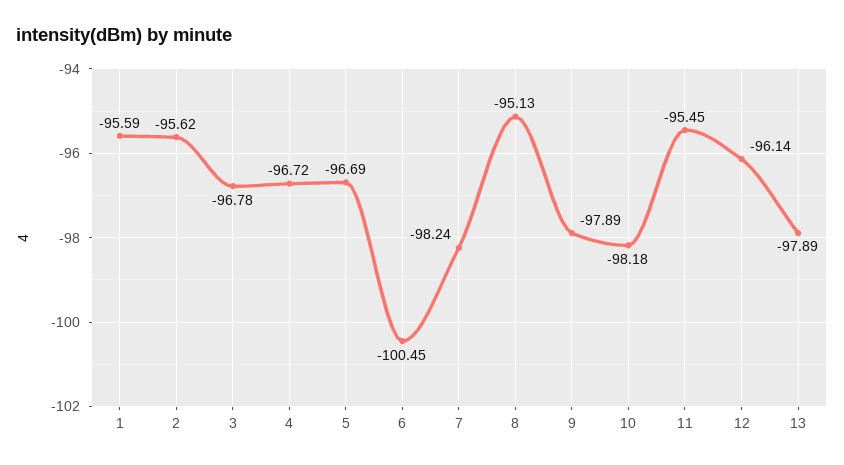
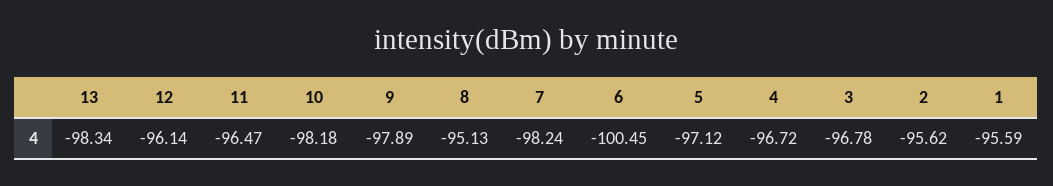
  {
    "1": -95.59,
    "2": -95.62,
    "3": -96.78,
    "4": -96.72,
-   "5": -96.69,
+   "5": -97.12,
    "6": -100.45,
    "7": -98.24,
    "8": -95.13,
    "9": -97.89,
    "10": -98.18,
-   "11": -95.45,
+   "11": -96.47,
    "12": -96.14,
-   "13": -97.89
+   "13": -98.34
  }

